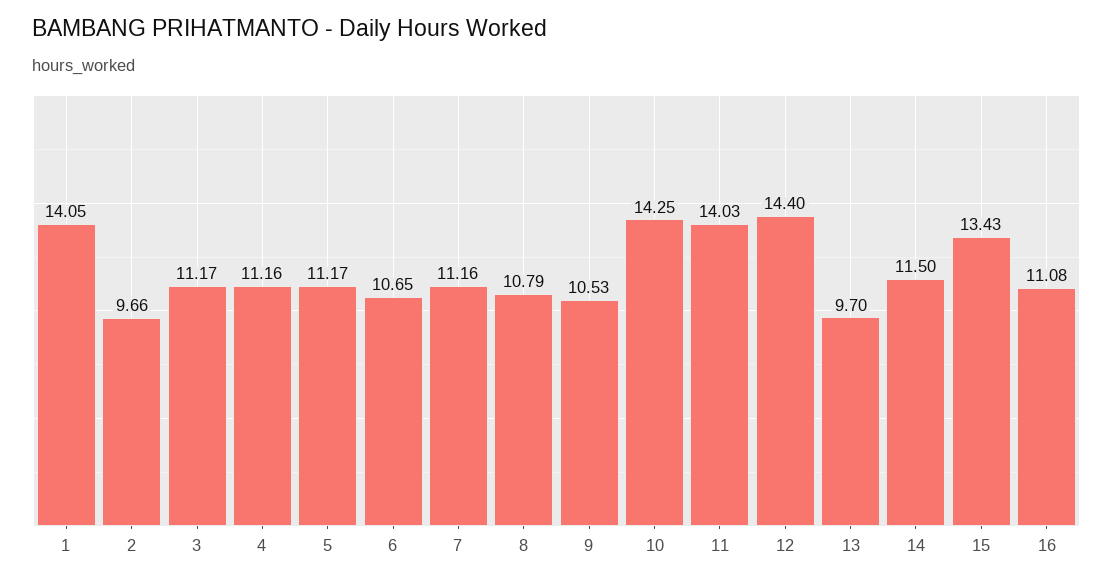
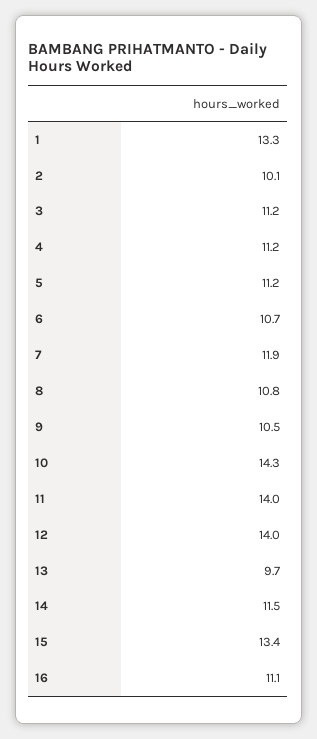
  {
-   "1": 14.05,
+   "1": 13.3,
-   "2": 9.66,
+   "2": 10.1,
    "3": 11.17,
    "4": 11.16,
    "5": 11.17,
    "6": 10.65,
-   "7": 11.16,
+   "7": 11.9,
    "8": 10.79,
    "9": 10.53,
    "10": 14.25,
    "11": 14.03,
-   "12": 14.4,
+   "12": 14,
    "13": 9.7,
    "14": 11.5,
    "15": 13.43,
    "16": 11.08
  }

